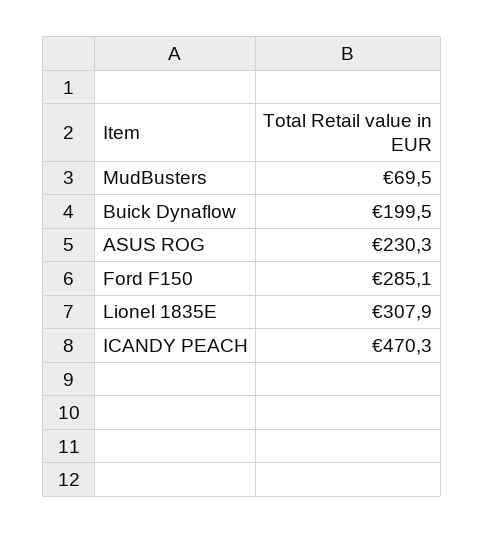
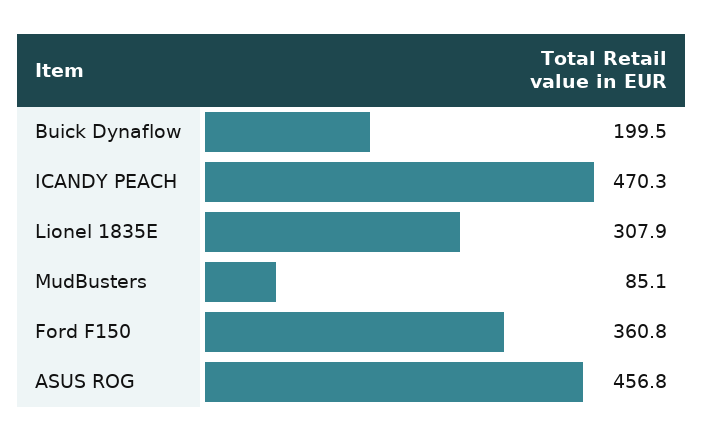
  {
-   "MudBusters": 69.5,
+   "MudBusters": 85.1,
    "Buick Dynaflow": 199.5,
-   "ASUS ROG": 230.3,
+   "ASUS ROG": 456.8,
-   "Ford F150": 285.1,
+   "Ford F150": 360.8,
    "Lionel 1835E": 307.9,
    "ICANDY PEACH": 470.3
  }

